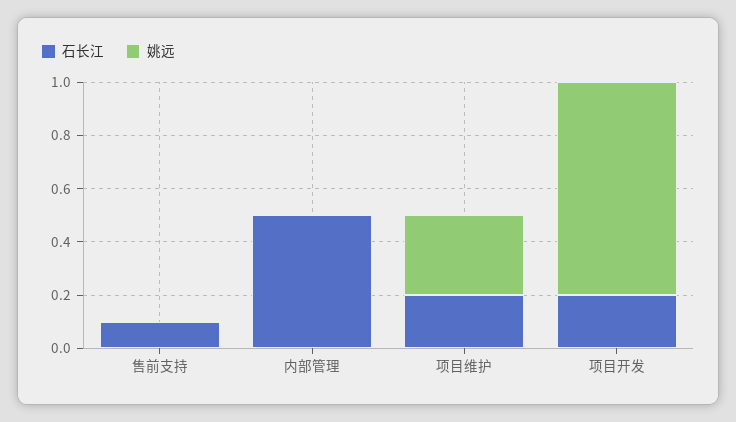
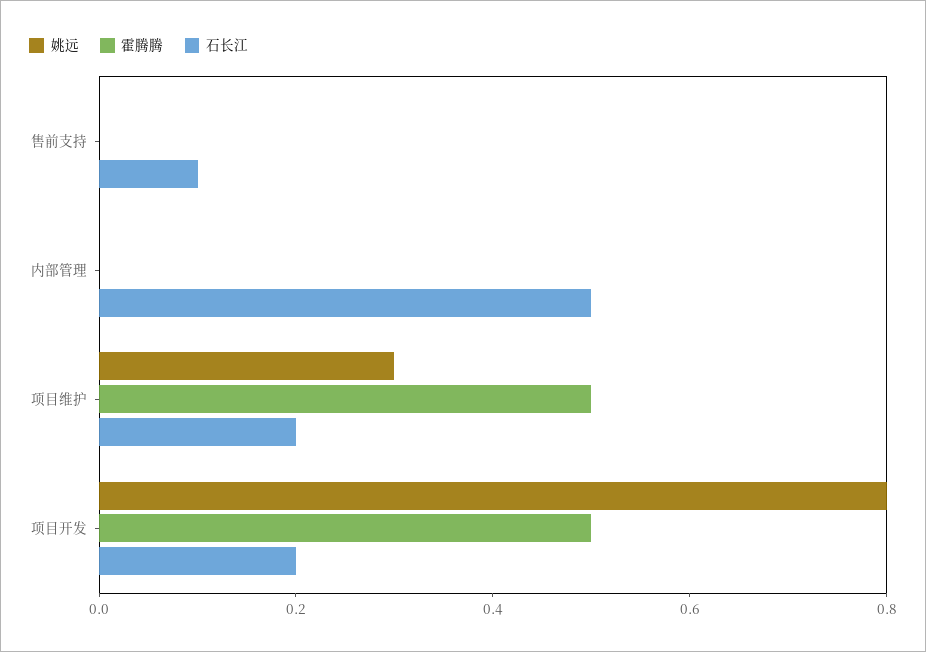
  {
    "石长江": {
      "售前支持": 0.1,
      "内部管理": 0.5,
      "项目维护": 0.2,
      "项目开发": 0.2
    },
    "姚远": {
      "售前支持": 0,
      "内部管理": 0,
      "项目维护": 0.3,
      "项目开发": 0.8
-   }
+   },
+   "霍腾腾": {
+     "售前支持": 0,
+     "内部管理": 0,
+     "项目维护": 0.5,
+     "项目开发": 0.5
+   }
  }

